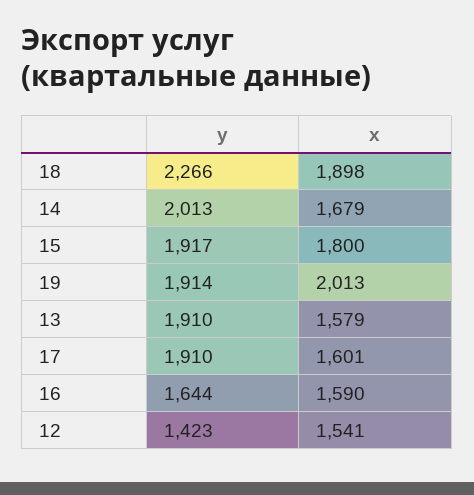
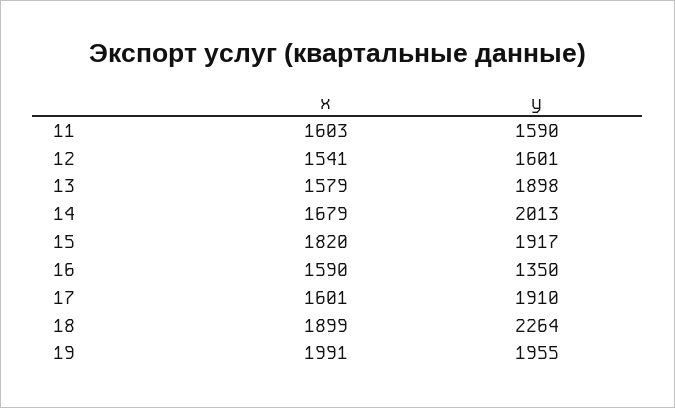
  {
    "y": {
-     "18": 2266,
+     "18": 2264,
      "14": 2013,
      "15": 1917,
-     "19": 1914,
+     "19": 1955,
-     "13": 1910,
+     "13": 1898,
      "17": 1910,
-     "16": 1644,
+     "16": 1350,
-     "12": 1423
+     "12": 1601,
+     "11": 1590
    },
    "x": {
-     "18": 1898,
+     "18": 1899,
      "14": 1679,
-     "15": 1800,
+     "15": 1820,
-     "19": 2013,
+     "19": 1991,
      "13": 1579,
      "17": 1601,
      "16": 1590,
-     "12": 1541
+     "12": 1541,
+     "11": 1603
    }
  }

